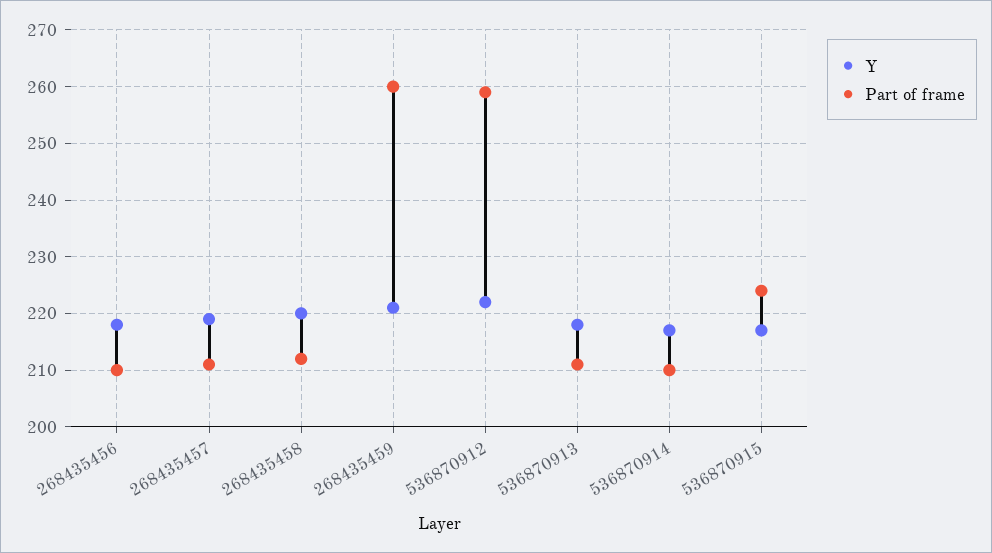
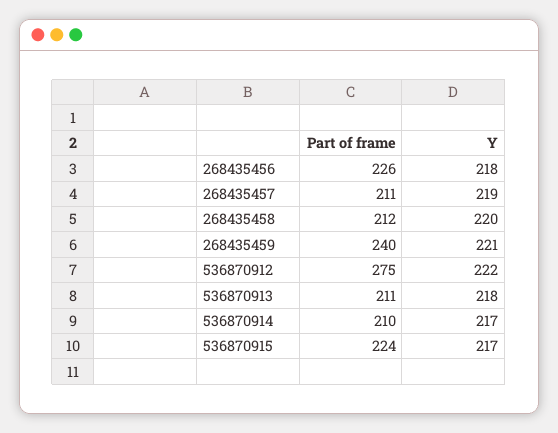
  {
    "Y": {
      "268435456": 218,
      "268435457": 219,
      "268435458": 220,
      "268435459": 221,
      "536870912": 222,
      "536870913": 218,
      "536870914": 217,
      "536870915": 217
    },
    "Part of frame": {
-     "268435456": 210,
+     "268435456": 226,
      "268435457": 211,
      "268435458": 212,
-     "268435459": 260,
+     "268435459": 240,
-     "536870912": 260,
+     "536870912": 275,
      "536870913": 211,
      "536870914": 210,
      "536870915": 224
    }
  }

